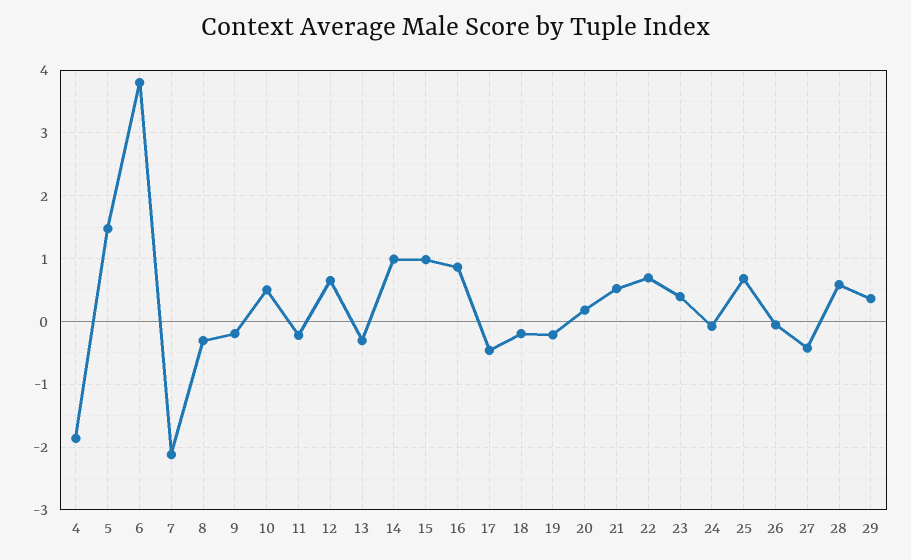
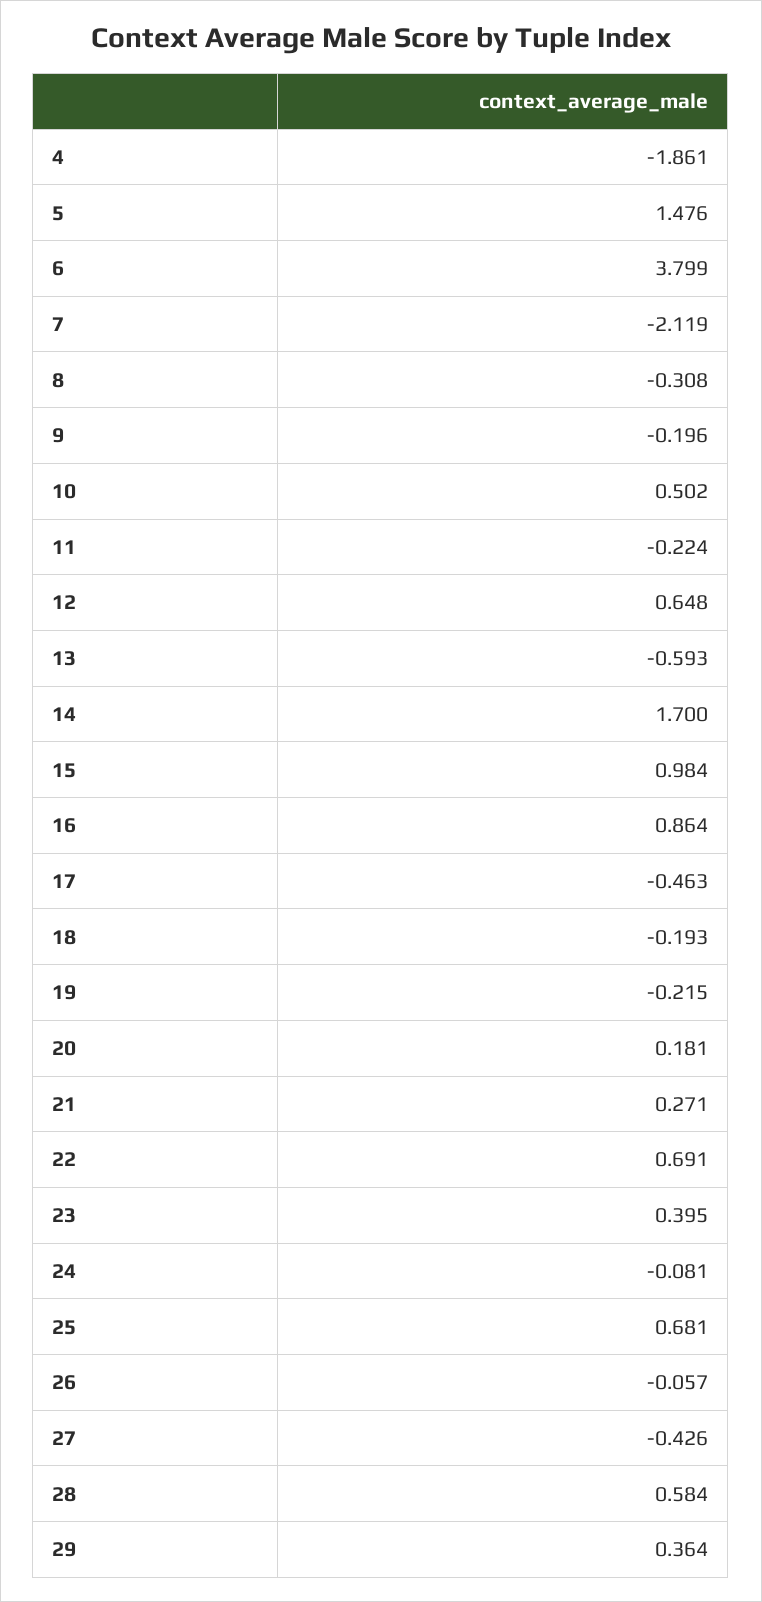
  {
    "4": -1.861,
    "5": 1.476,
    "6": 3.799,
    "7": -2.119,
    "8": -0.308,
    "9": -0.196,
    "10": 0.502,
    "11": -0.224,
    "12": 0.648,
-   "13": -0.3,
+   "13": -0.593,
-   "14": 1,
+   "14": 1.7,
    "15": 0.984,
    "16": 0.864,
    "17": -0.463,
    "18": -0.193,
    "19": -0.215,
    "20": 0.181,
-   "21": 0.5,
+   "21": 0.271,
    "22": 0.691,
    "23": 0.395,
    "24": -0.081,
    "25": 0.681,
    "26": -0.057,
    "27": -0.426,
    "28": 0.584,
    "29": 0.364
  }

